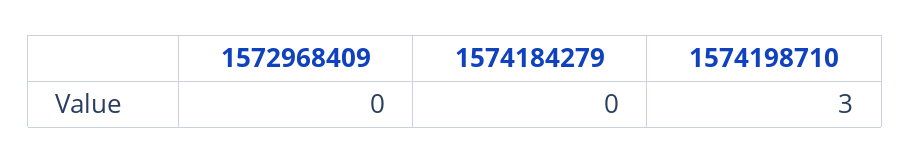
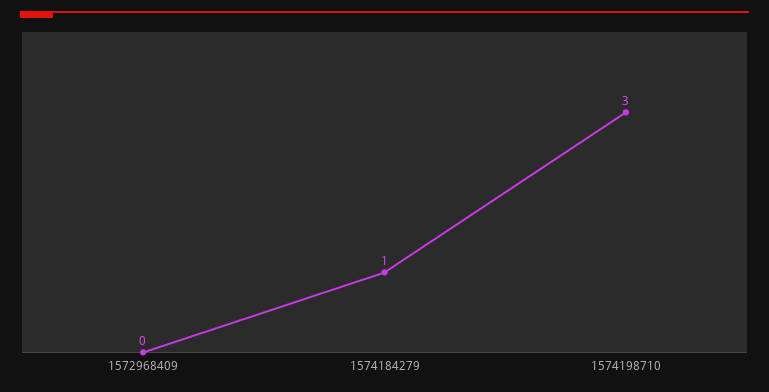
  {
    "1572968409": 0,
-   "1574184279": 0,
+   "1574184279": 1,
    "1574198710": 3
  }

